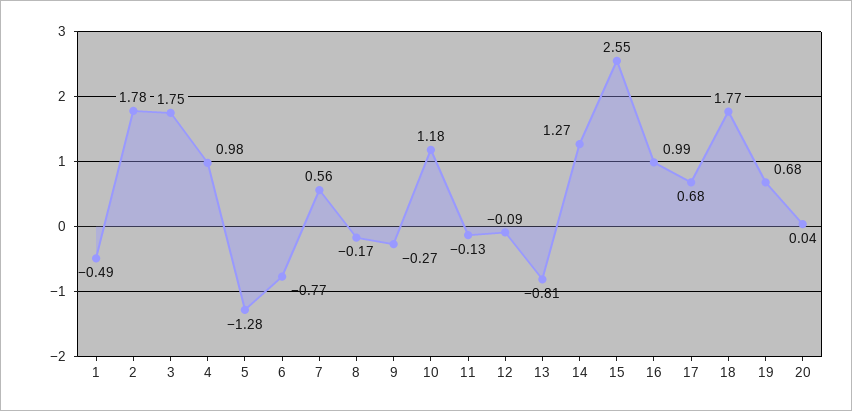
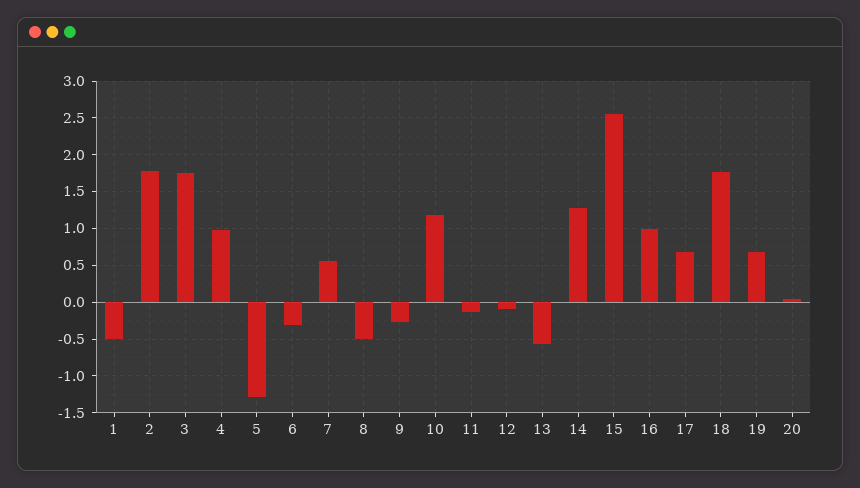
  {
    "1": -0.49,
    "2": 1.78,
    "3": 1.75,
    "4": 0.98,
    "5": -1.28,
-   "6": -0.77,
+   "6": -0.3,
    "7": 0.56,
-   "8": -0.17,
+   "8": -0.5,
    "9": -0.27,
    "10": 1.18,
    "11": -0.13,
    "12": -0.09,
-   "13": -0.81,
+   "13": -0.6,
    "14": 1.27,
    "15": 2.55,
    "16": 0.99,
    "17": 0.68,
    "18": 1.77,
    "19": 0.68,
    "20": 0.04
  }

